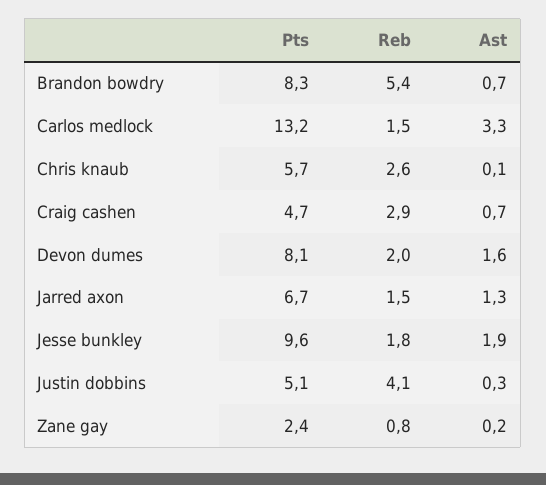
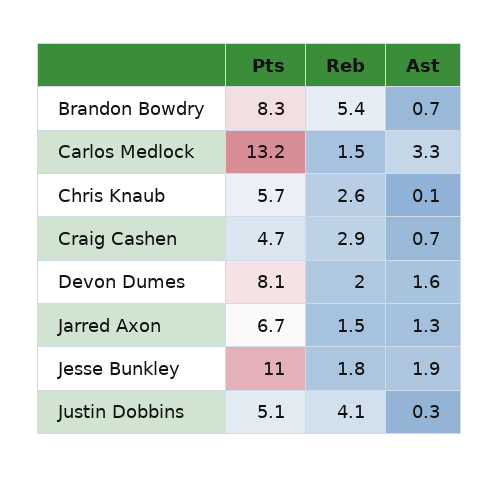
  {
    "Pts": {
      "Brandon bowdry": 8.3,
      "Carlos medlock": 13.2,
      "Chris knaub": 5.7,
      "Craig cashen": 4.7,
      "Devon dumes": 8.1,
      "Jarred axon": 6.7,
-     "Jesse bunkley": 9.6,
+     "Jesse bunkley": 11,
-     "Justin dobbins": 5.1,
+     "Justin dobbins": 5.1
-     "Zane gay": 2.4
    },
    "Reb": {
      "Brandon bowdry": 5.4,
      "Carlos medlock": 1.5,
      "Chris knaub": 2.6,
      "Craig cashen": 2.9,
      "Devon dumes": 2,
      "Jarred axon": 1.5,
      "Jesse bunkley": 1.8,
-     "Justin dobbins": 4.1,
+     "Justin dobbins": 4.1
-     "Zane gay": 0.8
    },
    "Ast": {
      "Brandon bowdry": 0.7,
      "Carlos medlock": 3.3,
      "Chris knaub": 0.1,
      "Craig cashen": 0.7,
      "Devon dumes": 1.6,
      "Jarred axon": 1.3,
      "Jesse bunkley": 1.9,
-     "Justin dobbins": 0.3,
+     "Justin dobbins": 0.3
-     "Zane gay": 0.2
    }
  }

